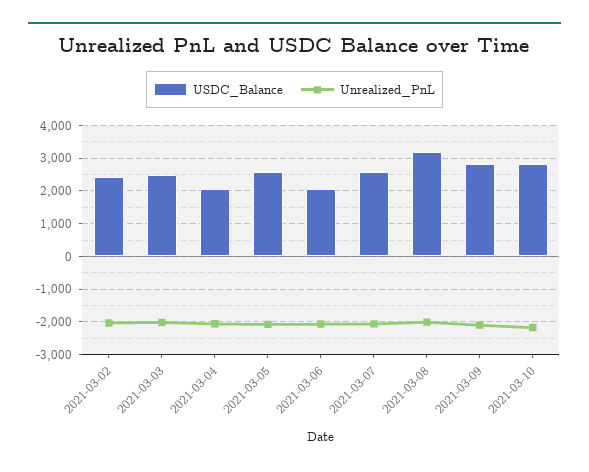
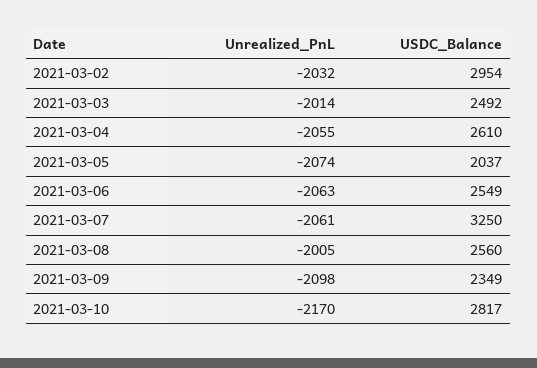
  {
    "USDC_Balance": {
-     "2021-03-02": 2400,
+     "2021-03-02": 2954,
      "2021-03-03": 2492,
-     "2021-03-04": 2000,
+     "2021-03-04": 2610,
-     "2021-03-05": 2600,
+     "2021-03-05": 2037,
-     "2021-03-06": 2000,
+     "2021-03-06": 2549,
-     "2021-03-07": 2600,
+     "2021-03-07": 3250,
-     "2021-03-08": 3200,
+     "2021-03-08": 2560,
-     "2021-03-09": 2800,
+     "2021-03-09": 2349,
      "2021-03-10": 2817
    },
    "Unrealized_PnL": {
      "2021-03-02": -2032,
      "2021-03-03": -2014,
      "2021-03-04": -2055,
      "2021-03-05": -2074,
      "2021-03-06": -2063,
      "2021-03-07": -2061,
      "2021-03-08": -2005,
      "2021-03-09": -2098,
      "2021-03-10": -2170
    }
  }

